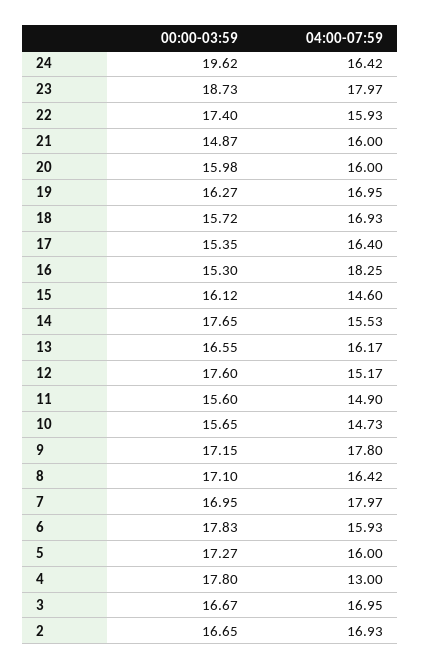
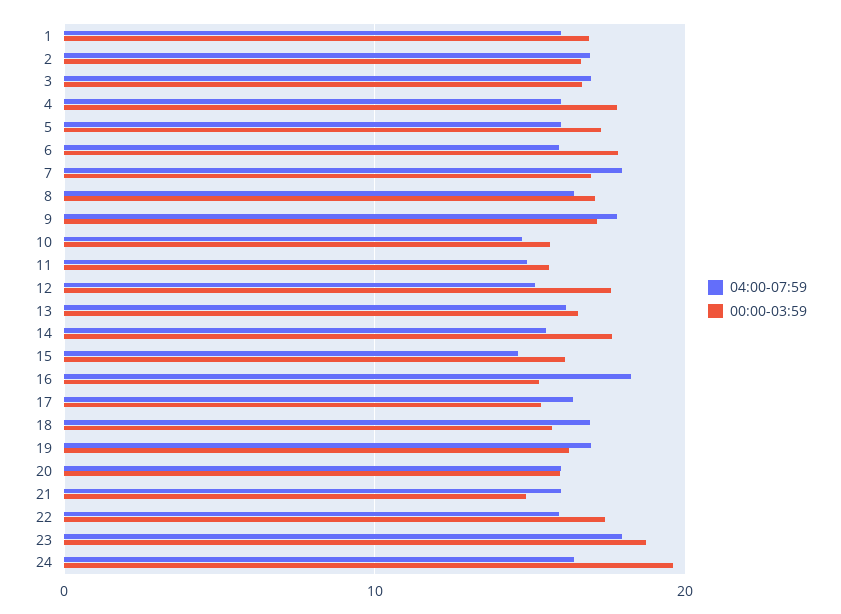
  {
    "00:00-03:59": {
      "24": 19.62,
      "23": 18.73,
      "22": 17.4,
      "21": 14.87,
      "20": 15.98,
      "19": 16.27,
      "18": 15.72,
      "17": 15.35,
      "16": 15.3,
      "15": 16.12,
      "14": 17.65,
      "13": 16.55,
      "12": 17.6,
      "11": 15.6,
      "10": 15.65,
      "9": 17.15,
      "8": 17.1,
      "7": 16.95,
      "6": 17.83,
      "5": 17.27,
      "4": 17.8,
      "3": 16.67,
-     "2": 16.65
+     "2": 16.65,
+     "1": 17
    },
    "04:00-07:59": {
      "24": 16.42,
      "23": 17.97,
      "22": 15.93,
      "21": 16,
      "20": 16,
      "19": 16.95,
      "18": 16.93,
      "17": 16.4,
      "16": 18.25,
      "15": 14.6,
      "14": 15.53,
      "13": 16.17,
      "12": 15.17,
      "11": 14.9,
      "10": 14.73,
      "9": 17.8,
      "8": 16.42,
      "7": 17.97,
      "6": 15.93,
      "5": 16,
-     "4": 13,
+     "4": 16,
      "3": 16.95,
-     "2": 16.93
+     "2": 16.93,
+     "1": 16
    }
  }

